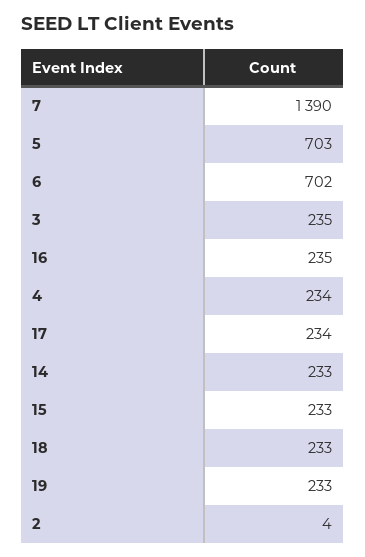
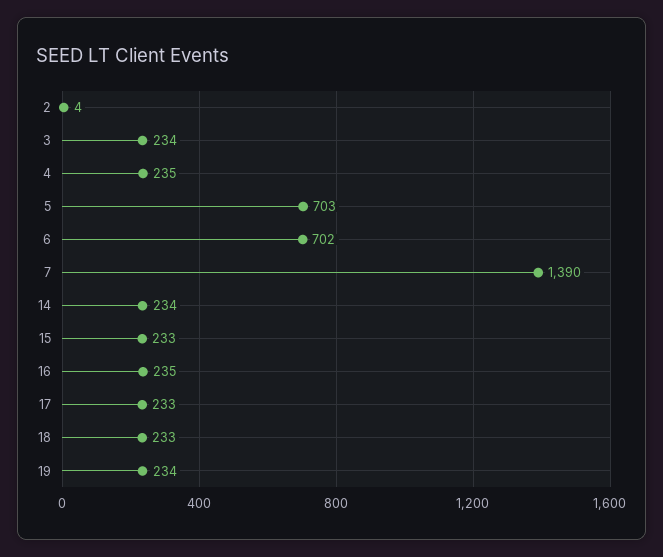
  {
    "7": 1390,
    "5": 703,
    "6": 702,
-   "3": 235,
+   "3": 234,
    "16": 235,
-   "4": 234,
+   "4": 235,
-   "17": 234,
+   "17": 233,
-   "14": 233,
+   "14": 234,
    "15": 233,
    "18": 233,
-   "19": 233,
+   "19": 234,
    "2": 4
  }

